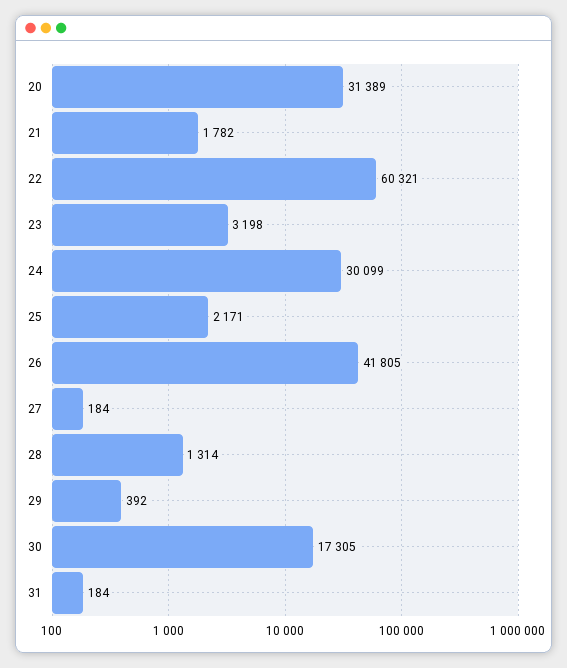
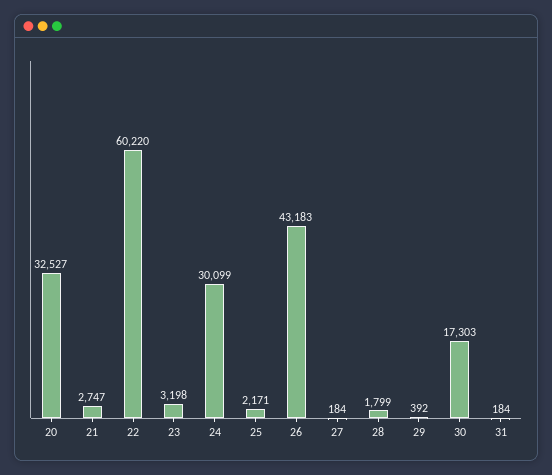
  {
-   "20": 31389,
+   "20": 32527,
-   "21": 1782,
+   "21": 2747,
-   "22": 60321,
+   "22": 60220,
    "23": 3198,
    "24": 30099,
    "25": 2171,
-   "26": 41805,
+   "26": 43183,
    "27": 184,
-   "28": 1314,
+   "28": 1799,
    "29": 392,
-   "30": 17305,
+   "30": 17303,
    "31": 184
  }

